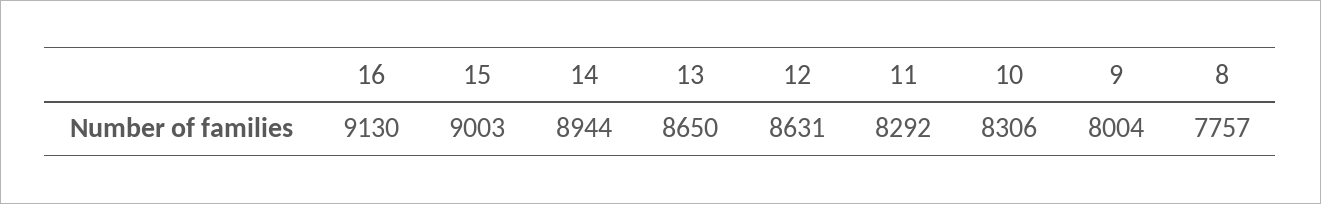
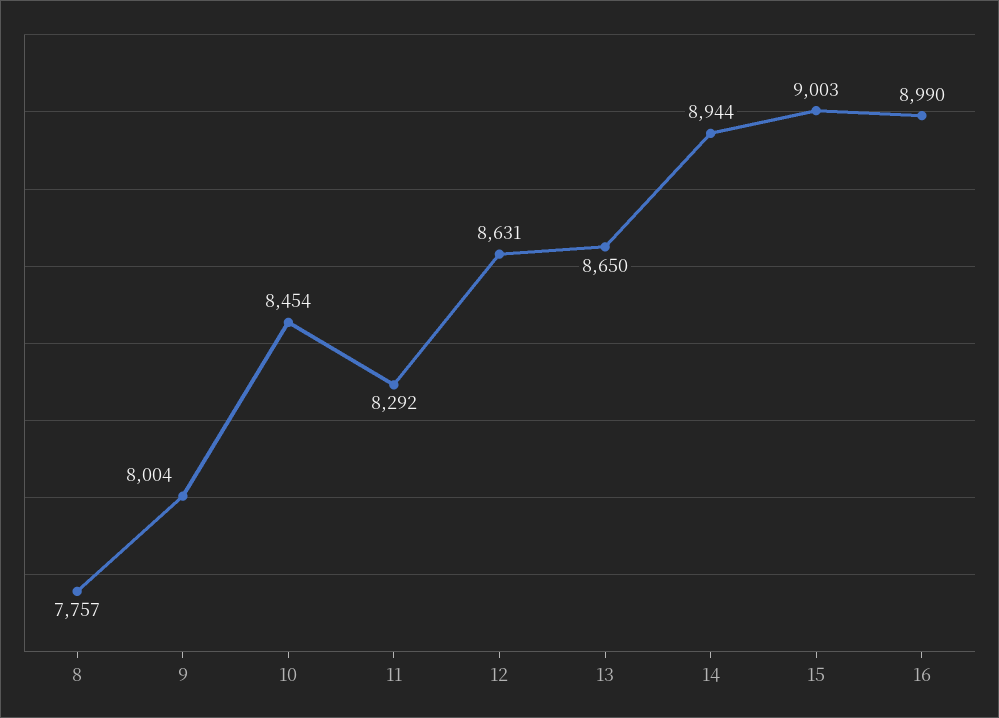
  {
-   "16": 9130,
+   "16": 8990,
    "15": 9003,
    "14": 8944,
    "13": 8650,
    "12": 8631,
    "11": 8292,
-   "10": 8306,
+   "10": 8454,
    "9": 8004,
    "8": 7757
  }

